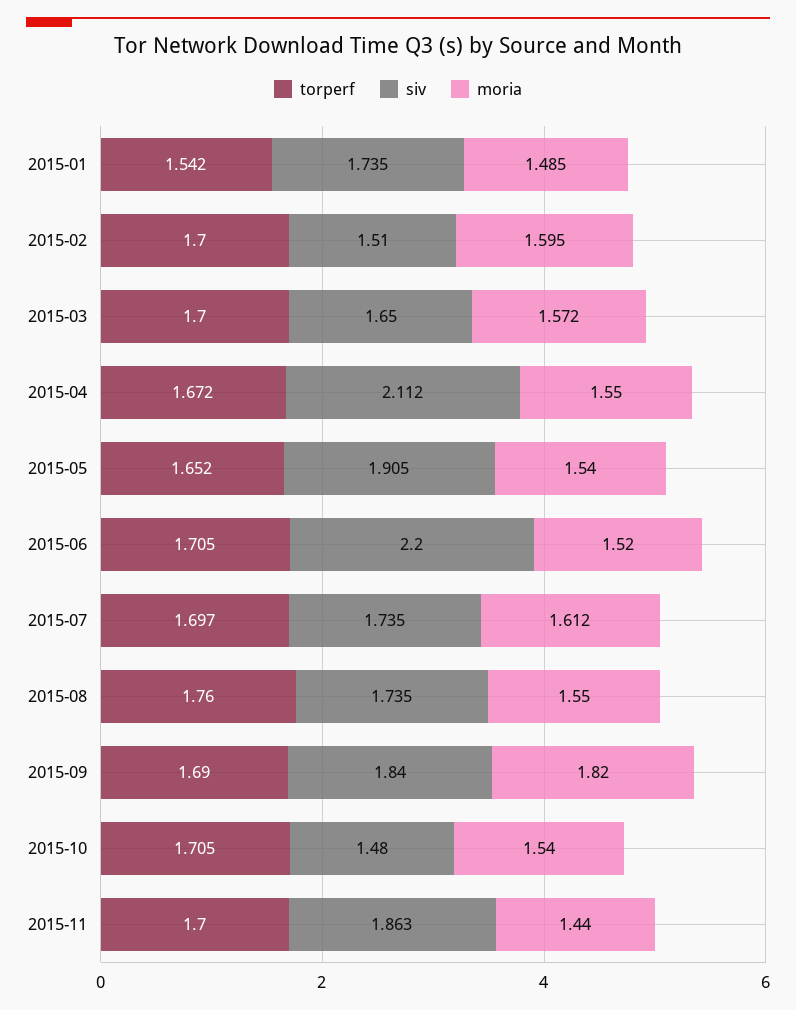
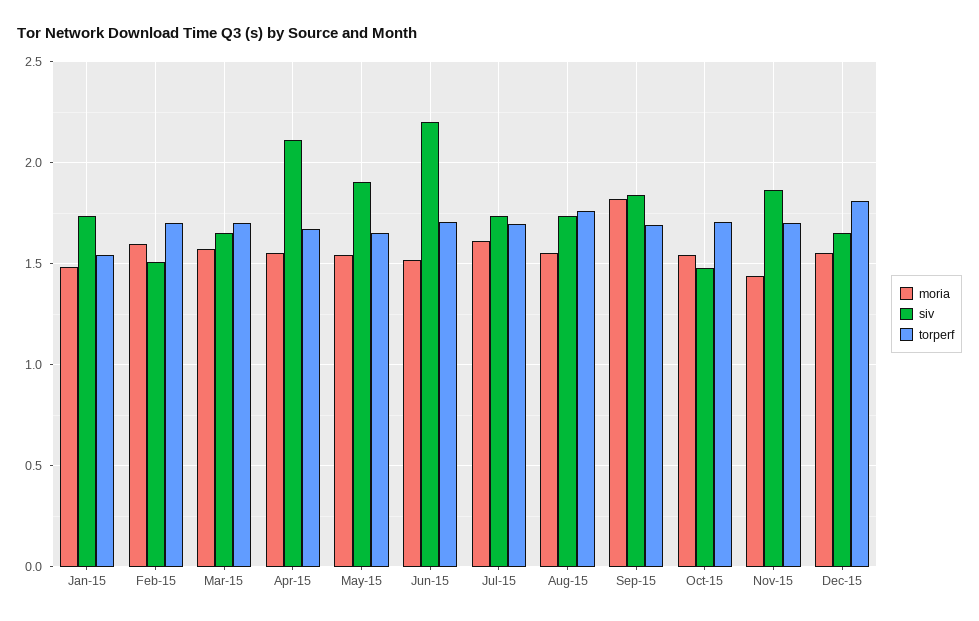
  {
    "torperf": {
      "2015-01": 1.542,
      "2015-02": 1.7,
      "2015-03": 1.7,
      "2015-04": 1.672,
      "2015-05": 1.652,
      "2015-06": 1.705,
      "2015-07": 1.697,
      "2015-08": 1.76,
      "2015-09": 1.69,
      "2015-10": 1.705,
-     "2015-11": 1.7
+     "2015-11": 1.7,
+     "Dec-15": 1.8
    },
    "siv": {
      "2015-01": 1.735,
      "2015-02": 1.51,
      "2015-03": 1.65,
      "2015-04": 2.112,
      "2015-05": 1.905,
      "2015-06": 2.2,
      "2015-07": 1.735,
      "2015-08": 1.735,
      "2015-09": 1.84,
      "2015-10": 1.48,
-     "2015-11": 1.863
+     "2015-11": 1.863,
+     "Dec-15": 1.65
    },
    "moria": {
      "2015-01": 1.485,
      "2015-02": 1.595,
      "2015-03": 1.572,
      "2015-04": 1.55,
      "2015-05": 1.54,
      "2015-06": 1.52,
      "2015-07": 1.612,
      "2015-08": 1.55,
      "2015-09": 1.82,
      "2015-10": 1.54,
-     "2015-11": 1.44
+     "2015-11": 1.44,
+     "Dec-15": 1.55
    }
  }

